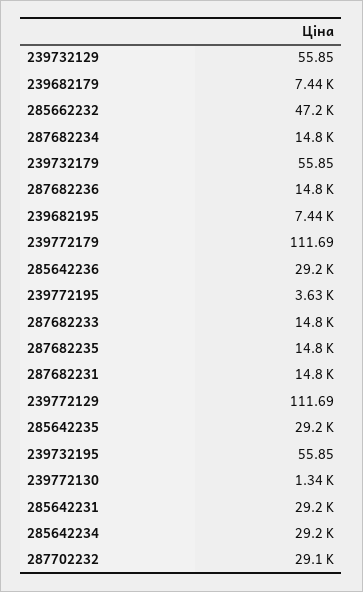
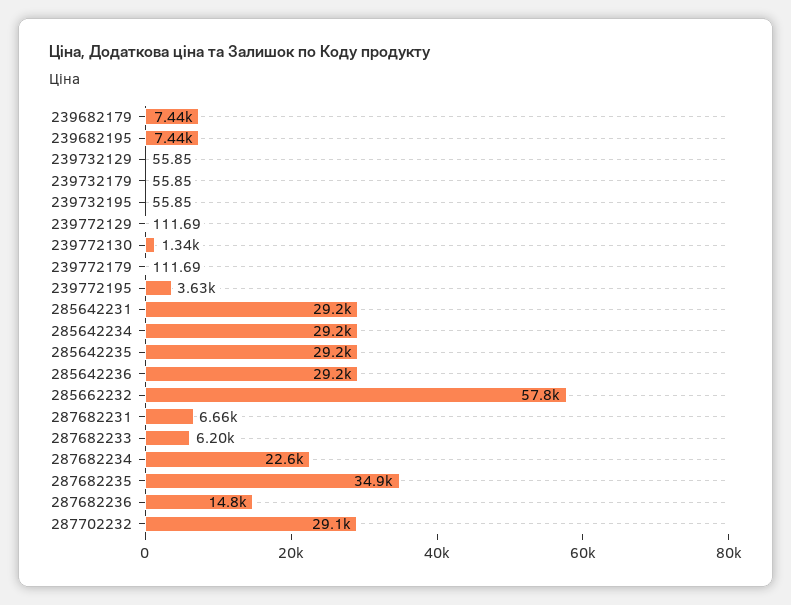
  {
    "239732129": 55.85,
    "239682179": 7440,
-   "285662232": 47200,
+   "285662232": 57800,
-   "287682234": 14800,
+   "287682234": 22600,
    "239732179": 55.85,
    "287682236": 14800,
    "239682195": 7440,
    "239772179": 111.69,
    "285642236": 29200,
    "239772195": 3630,
-   "287682233": 14800,
+   "287682233": 6200,
-   "287682235": 14800,
+   "287682235": 34900,
-   "287682231": 14800,
+   "287682231": 6660,
    "239772129": 111.69,
    "285642235": 29200,
    "239732195": 55.85,
    "239772130": 1340,
    "285642231": 29200,
    "285642234": 29200,
    "287702232": 29100
  }

